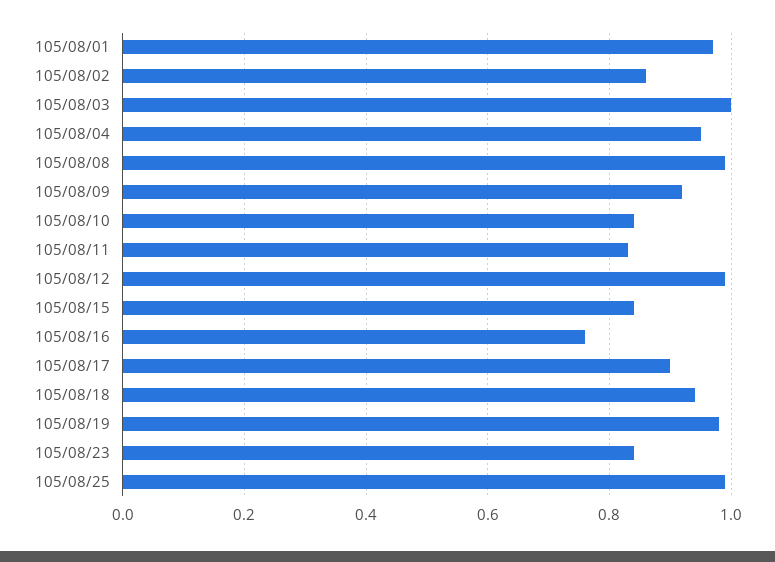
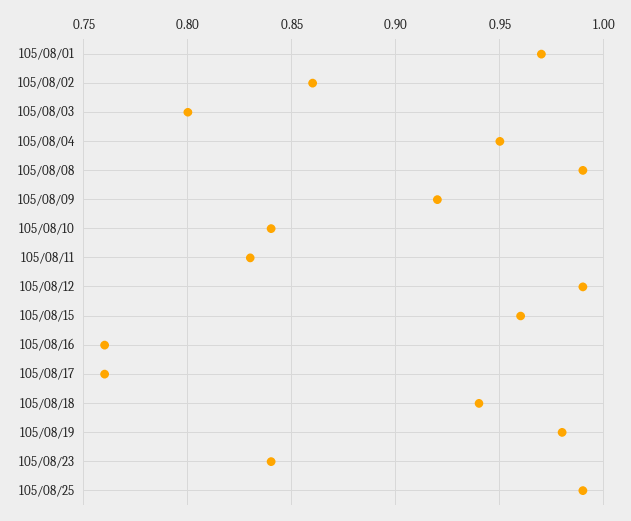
  {
    "105/08/01": 0.97,
    "105/08/02": 0.86,
-   "105/08/03": 1,
+   "105/08/03": 0.8,
    "105/08/04": 0.95,
    "105/08/08": 0.99,
    "105/08/09": 0.92,
    "105/08/10": 0.84,
    "105/08/11": 0.83,
    "105/08/12": 0.99,
-   "105/08/15": 0.85,
+   "105/08/15": 0.96,
    "105/08/16": 0.76,
-   "105/08/17": 0.9,
+   "105/08/17": 0.76,
    "105/08/18": 0.94,
    "105/08/19": 0.98,
    "105/08/23": 0.84,
    "105/08/25": 0.99
  }

